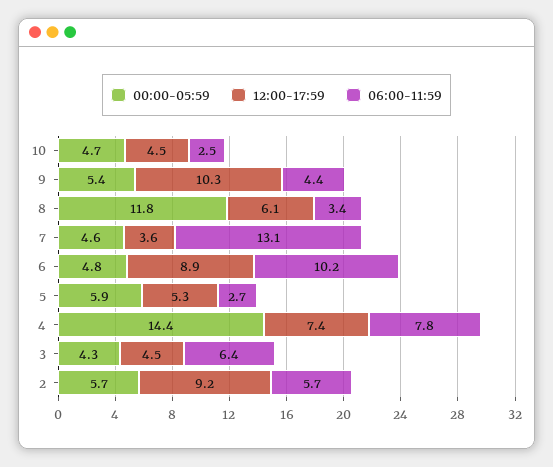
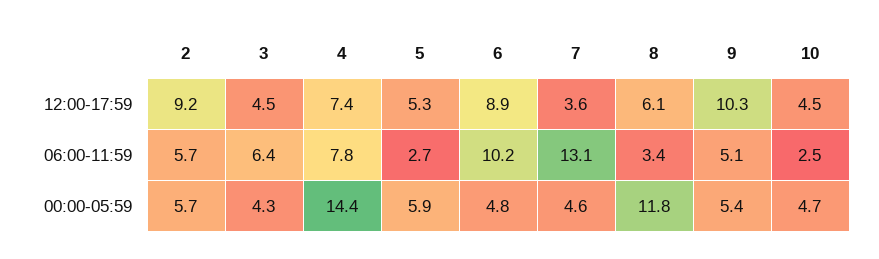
  {
    "00:00-05:59": {
      "10": 4.7,
      "9": 5.4,
      "8": 11.8,
      "7": 4.6,
      "6": 4.8,
      "5": 5.9,
      "4": 14.4,
      "3": 4.3,
      "2": 5.7
    },
    "12:00-17:59": {
      "10": 4.5,
      "9": 10.3,
      "8": 6.1,
      "7": 3.6,
      "6": 8.9,
      "5": 5.3,
      "4": 7.4,
      "3": 4.5,
      "2": 9.2
    },
    "06:00-11:59": {
      "10": 2.5,
-     "9": 4.4,
+     "9": 5.1,
      "8": 3.4,
      "7": 13.1,
      "6": 10.2,
      "5": 2.7,
      "4": 7.8,
      "3": 6.4,
      "2": 5.7
    }
  }

